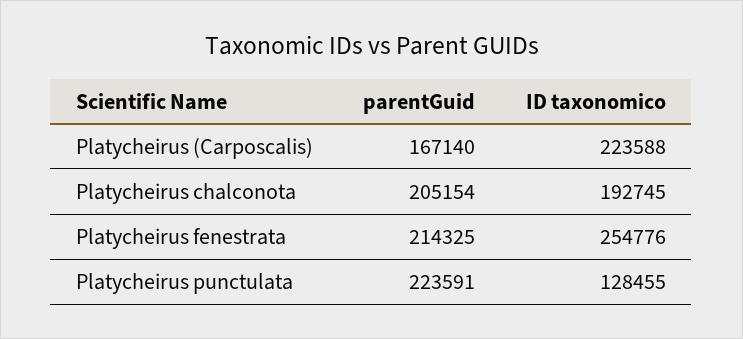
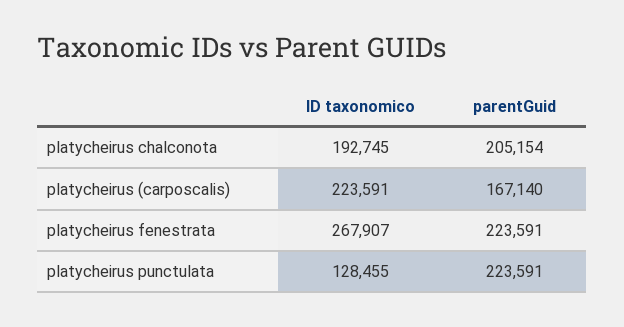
  {
    "parentGuid": {
      "Platycheirus (Carposcalis)": 167140,
      "Platycheirus chalconota": 205154,
-     "Platycheirus fenestrata": 214325,
+     "Platycheirus fenestrata": 223591,
      "Platycheirus punctulata": 223591
    },
    "ID taxonomico": {
-     "Platycheirus (Carposcalis)": 223588,
+     "Platycheirus (Carposcalis)": 223591,
      "Platycheirus chalconota": 192745,
-     "Platycheirus fenestrata": 254776,
+     "Platycheirus fenestrata": 267907,
      "Platycheirus punctulata": 128455
    }
  }

